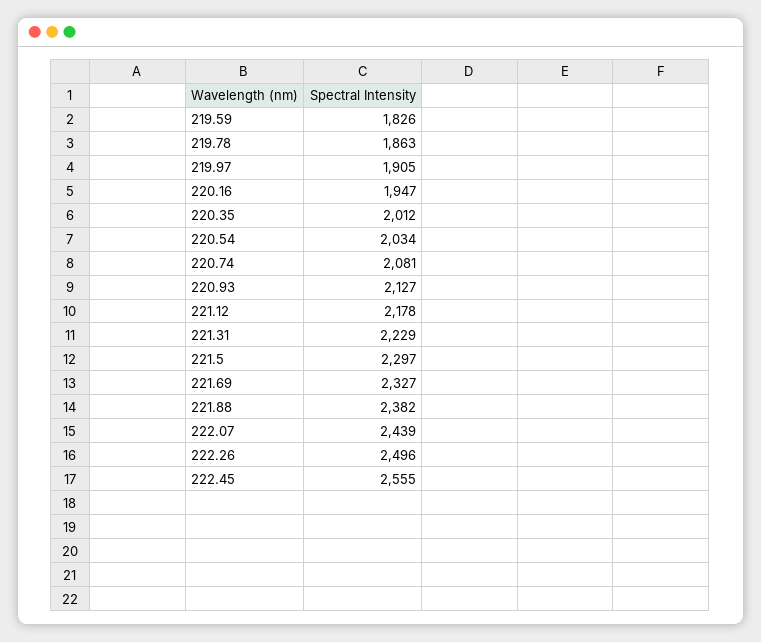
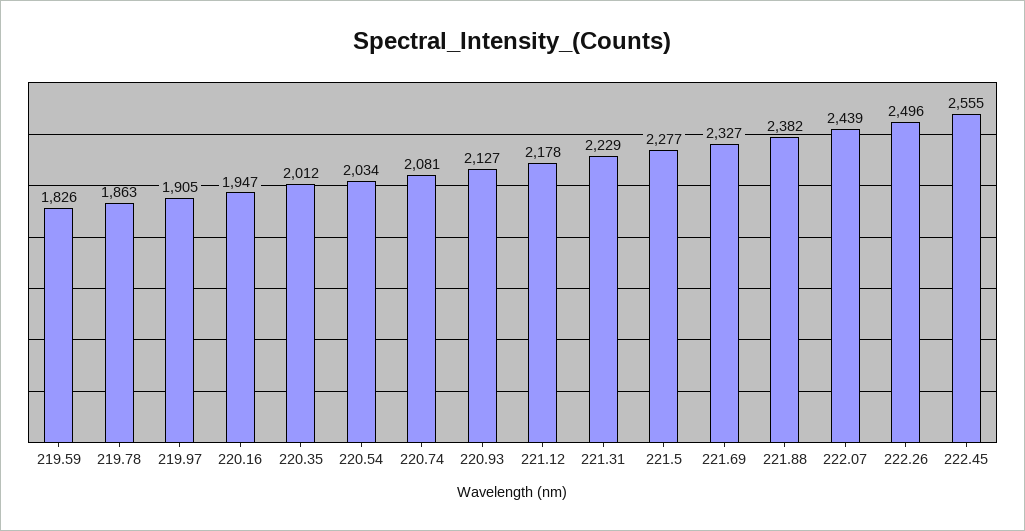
  {
    "219.59": 1826,
    "219.78": 1863,
    "219.97": 1905,
    "220.16": 1947,
    "220.35": 2012,
    "220.54": 2034,
    "220.74": 2081,
    "220.93": 2127,
    "221.12": 2178,
    "221.31": 2229,
-   "221.5": 2297,
+   "221.5": 2277,
    "221.69": 2327,
    "221.88": 2382,
    "222.07": 2439,
    "222.26": 2496,
    "222.45": 2555
  }

